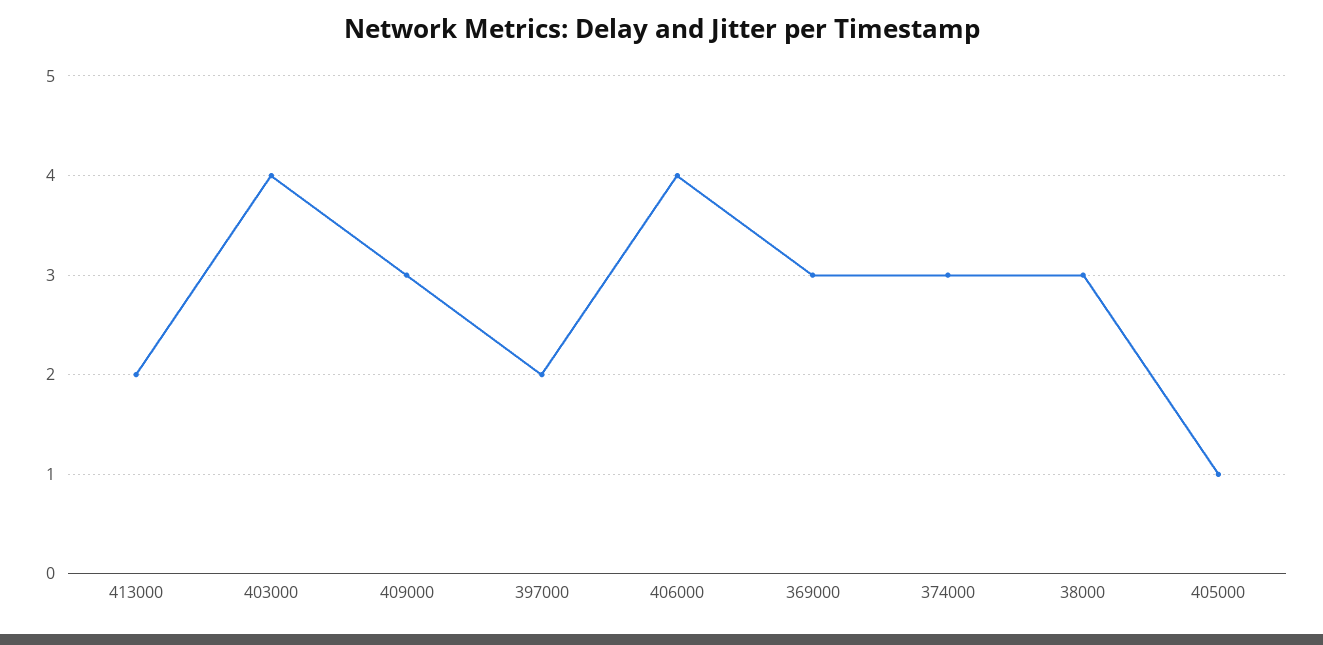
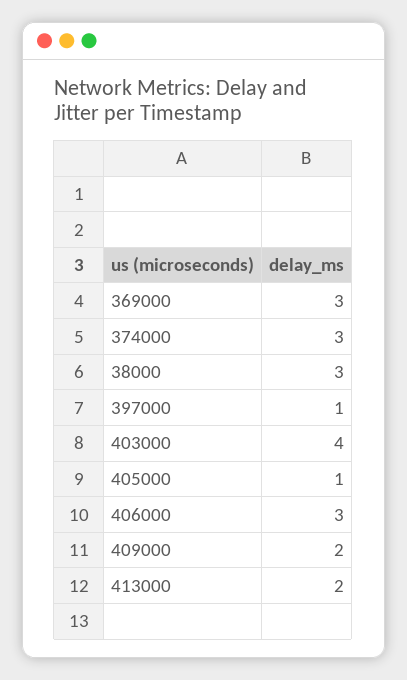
  {
    "413000": 2,
    "403000": 4,
-   "409000": 3,
+   "409000": 2,
-   "397000": 2,
+   "397000": 1,
-   "406000": 4,
+   "406000": 3,
    "369000": 3,
    "374000": 3,
    "38000": 3,
    "405000": 1
  }

